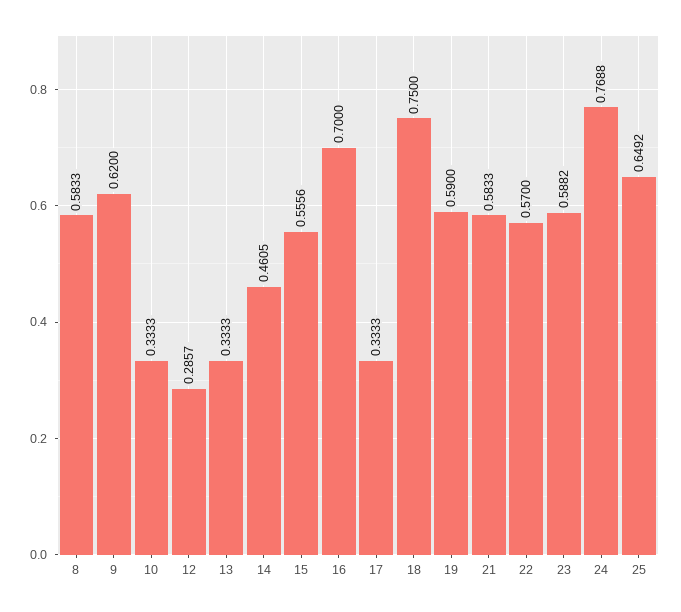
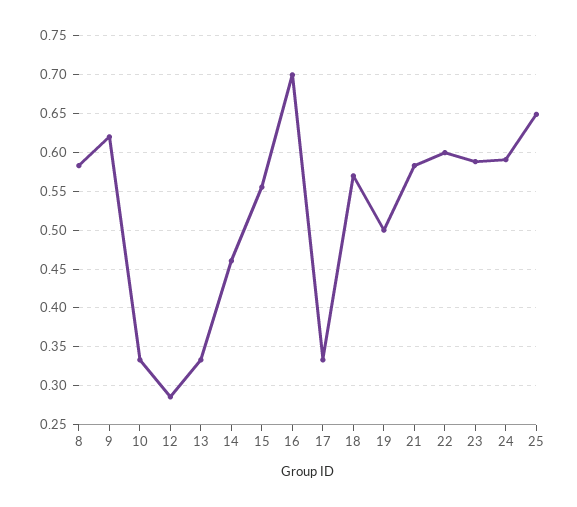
  {
    "8": 0.5833,
    "9": 0.62,
    "10": 0.3333,
    "12": 0.2857,
    "13": 0.3333,
    "14": 0.4605,
    "15": 0.5556,
    "16": 0.7,
    "17": 0.3333,
-   "18": 0.75,
+   "18": 0.57,
-   "19": 0.59,
+   "19": 0.5,
    "21": 0.5833,
-   "22": 0.57,
+   "22": 0.6,
    "23": 0.5882,
-   "24": 0.7688,
+   "24": 0.59,
    "25": 0.6492
  }

